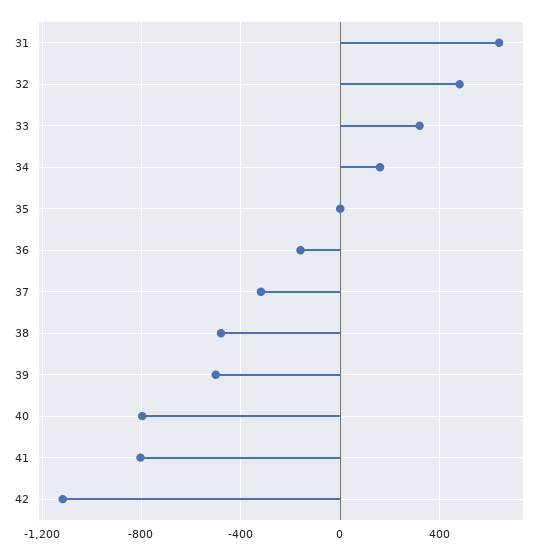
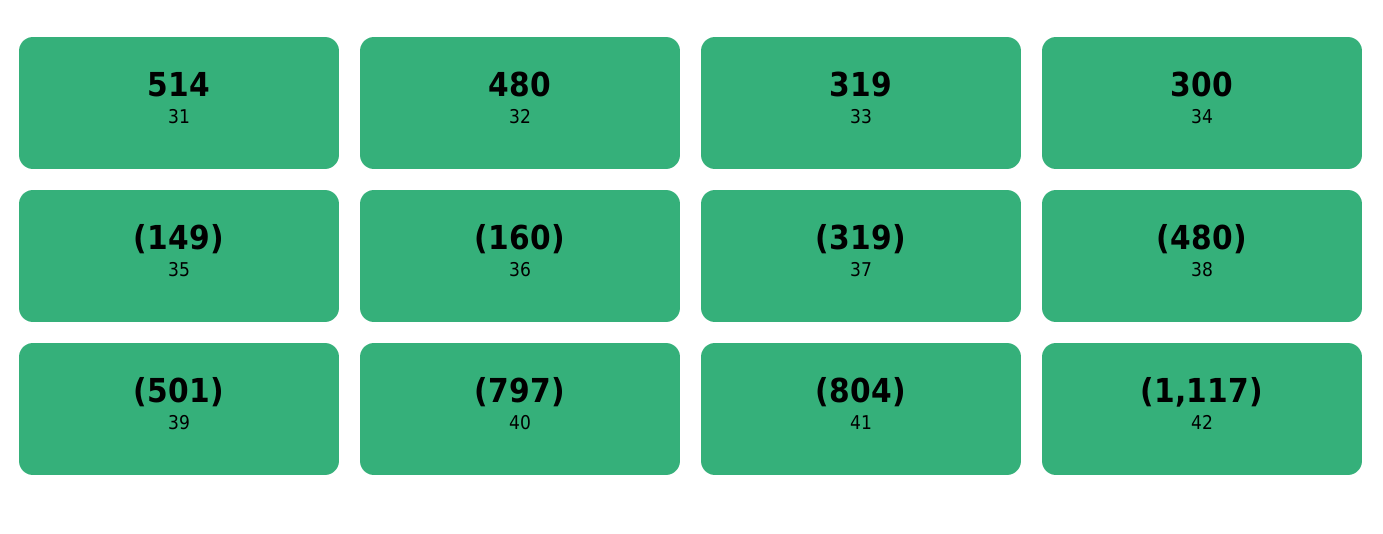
  {
-   "31": 650,
+   "31": 514,
    "32": 480,
    "33": 319,
-   "34": 150,
+   "34": 300,
-   "35": 0,
+   "35": -149,
    "36": -160,
    "37": -319,
    "38": -480,
    "39": -501,
    "40": -797,
    "41": -804,
    "42": -1117
  }

